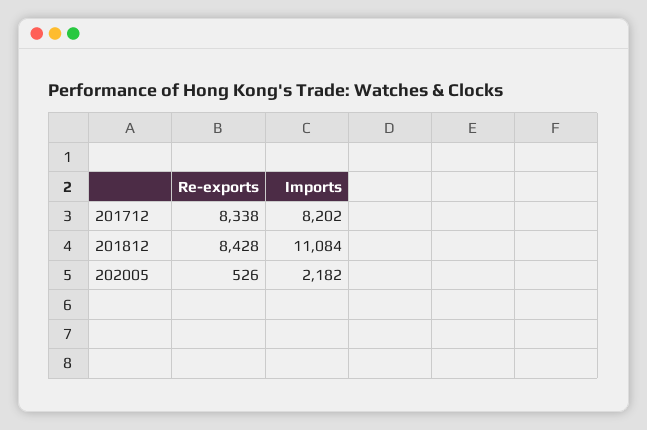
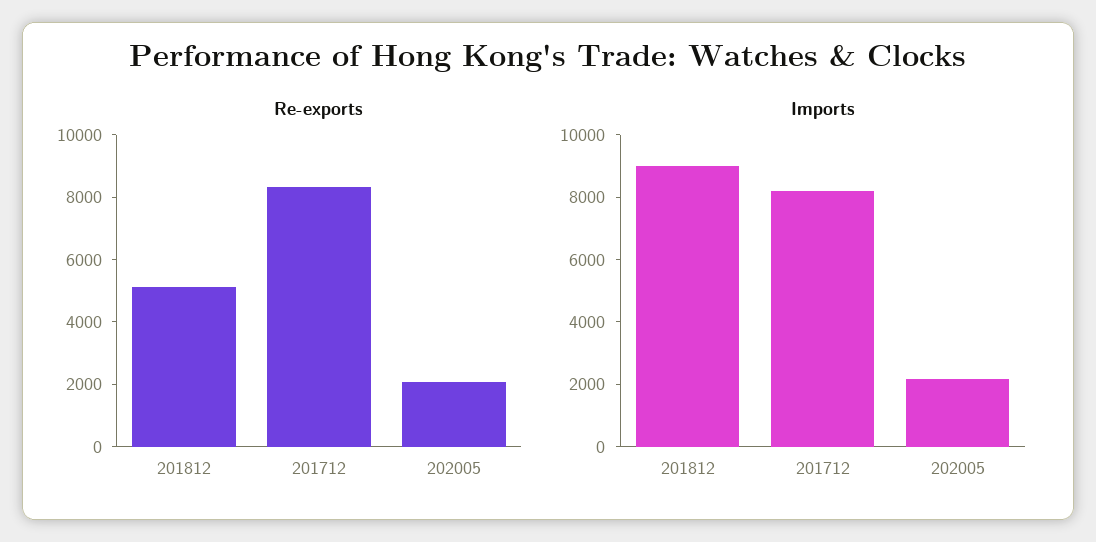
  {
    "Re-exports": {
      "201712": 8338,
-     "201812": 8428,
+     "201812": 5000,
-     "202005": 526
+     "202005": 2000
    },
    "Imports": {
      "201712": 8202,
-     "201812": 11084,
+     "201812": 9000,
      "202005": 2182
    }
  }

